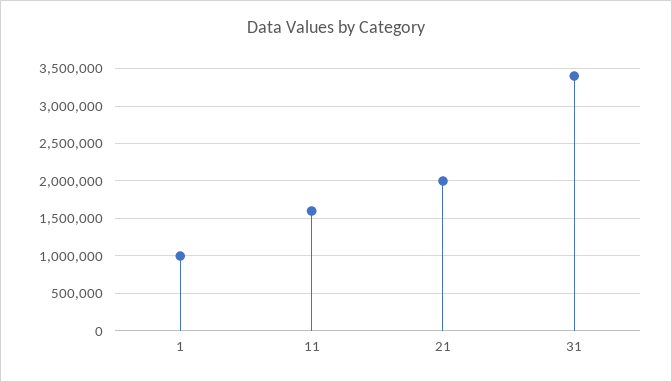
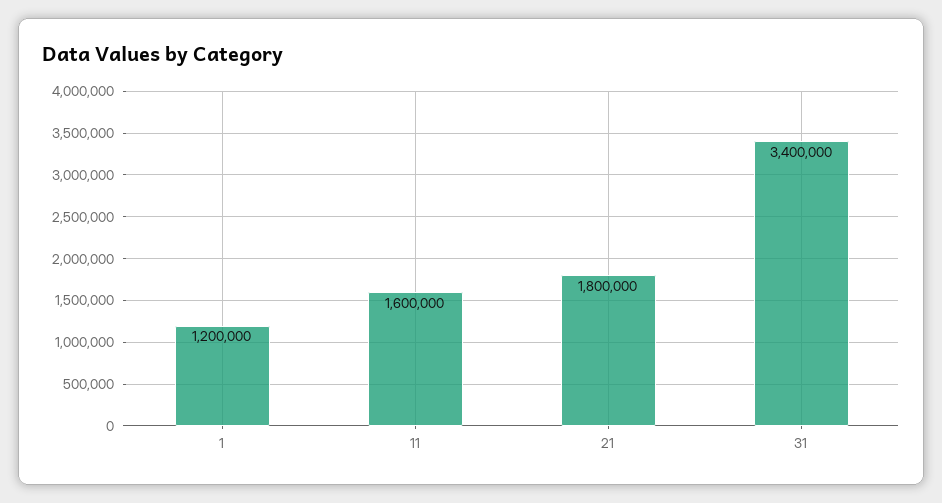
  {
-   "1": 1000000,
+   "1": 1200000,
    "11": 1600000,
-   "21": 2000000,
+   "21": 1800000,
    "31": 3400000
  }

